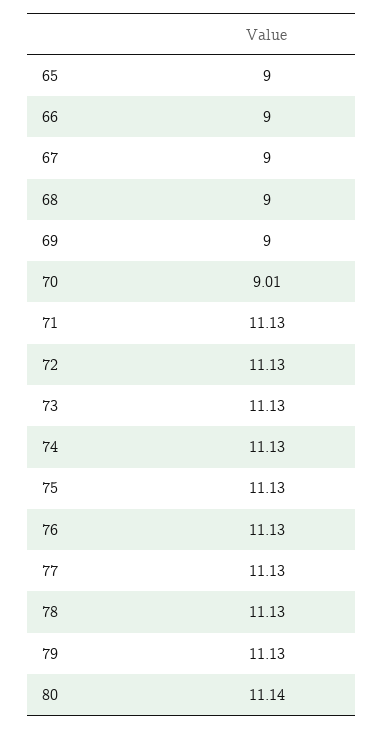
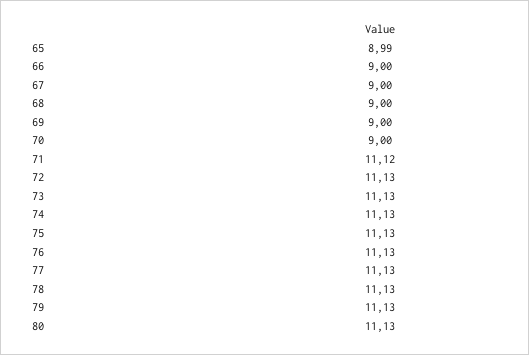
  {
-   "65": 9,
+   "65": 8.99,
    "66": 9,
    "67": 9,
    "68": 9,
    "69": 9,
-   "70": 9.01,
+   "70": 9,
-   "71": 11.13,
+   "71": 11.12,
    "72": 11.13,
    "73": 11.13,
    "74": 11.13,
    "75": 11.13,
    "76": 11.13,
    "77": 11.13,
    "78": 11.13,
    "79": 11.13,
-   "80": 11.14
+   "80": 11.13
  }

